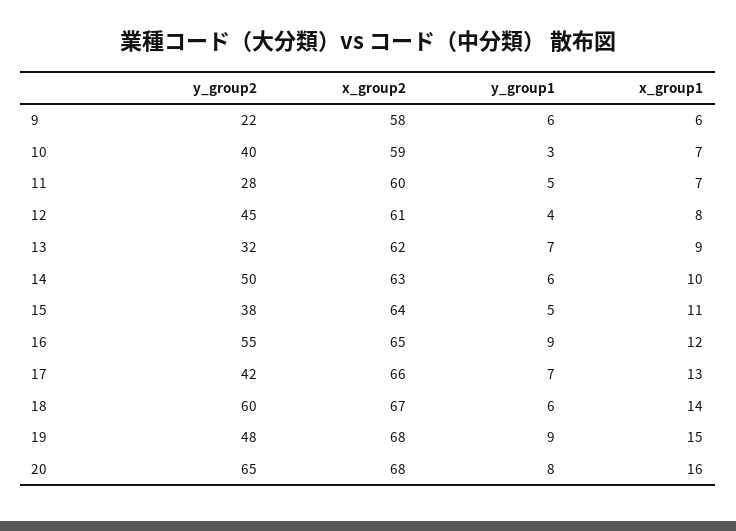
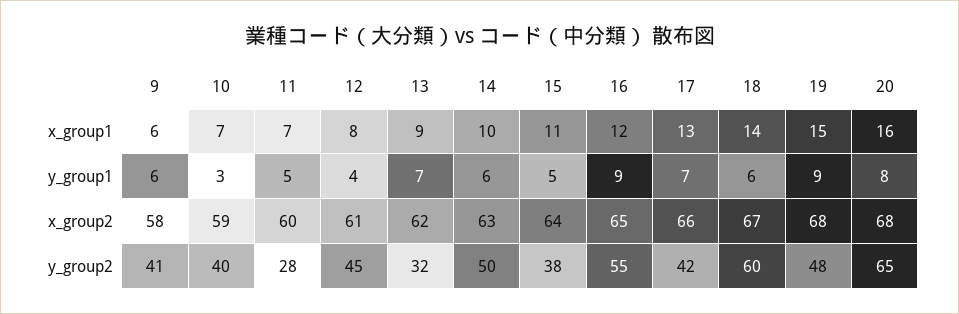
  {
    "y_group2": {
-     "9": 22,
+     "9": 41,
      "10": 40,
      "11": 28,
      "12": 45,
      "13": 32,
      "14": 50,
      "15": 38,
      "16": 55,
      "17": 42,
      "18": 60,
      "19": 48,
      "20": 65
    },
    "x_group2": {
      "9": 58,
      "10": 59,
      "11": 60,
      "12": 61,
      "13": 62,
      "14": 63,
      "15": 64,
      "16": 65,
      "17": 66,
      "18": 67,
      "19": 68,
      "20": 68
    },
    "y_group1": {
      "9": 6,
      "10": 3,
      "11": 5,
      "12": 4,
      "13": 7,
      "14": 6,
      "15": 5,
      "16": 9,
      "17": 7,
      "18": 6,
      "19": 9,
      "20": 8
    },
    "x_group1": {
      "9": 6,
      "10": 7,
      "11": 7,
      "12": 8,
      "13": 9,
      "14": 10,
      "15": 11,
      "16": 12,
      "17": 13,
      "18": 14,
      "19": 15,
      "20": 16
    }
  }

